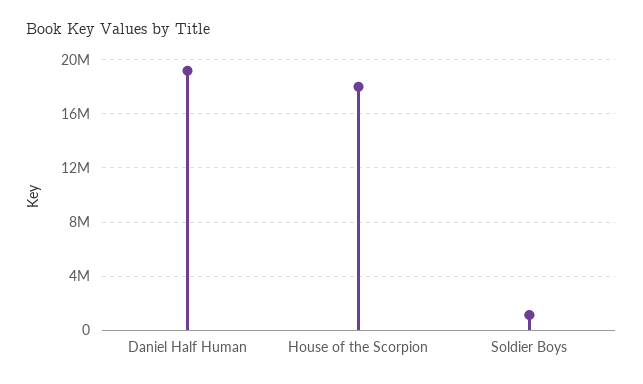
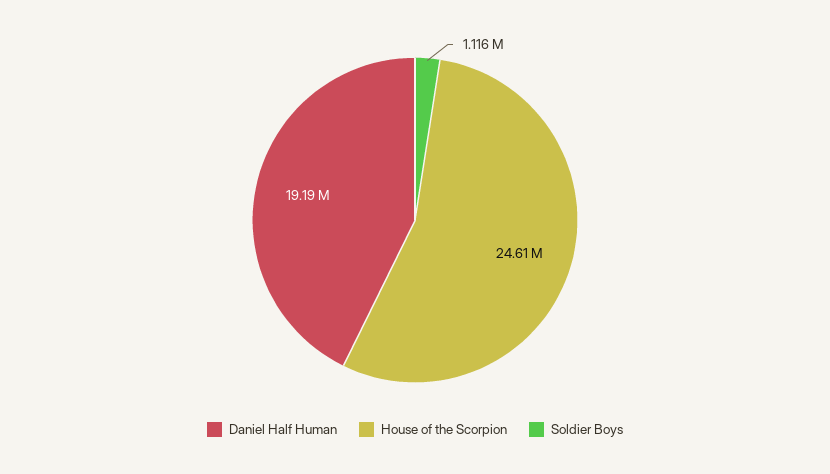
  {
    "Daniel Half Human": 19190000,
-   "House of the Scorpion": 18000000,
+   "House of the Scorpion": 24610000,
    "Soldier Boys": 1116000
  }

